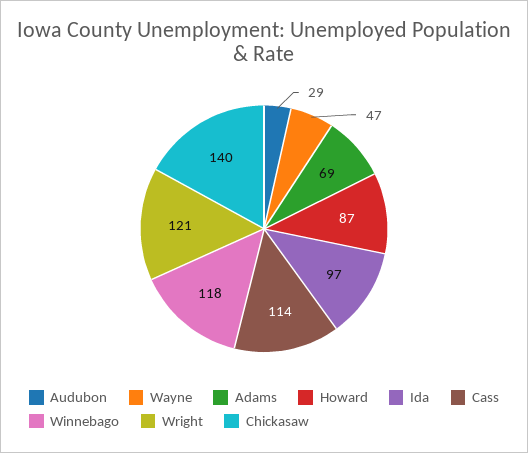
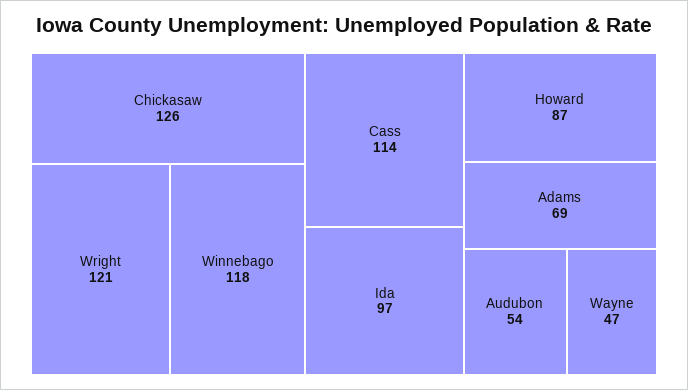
  {
-   "Audubon": 29,
+   "Audubon": 54,
    "Wayne": 47,
    "Adams": 69,
    "Howard": 87,
    "Ida": 97,
    "Cass": 114,
    "Winnebago": 118,
    "Wright": 121,
-   "Chickasaw": 140
+   "Chickasaw": 126
  }

